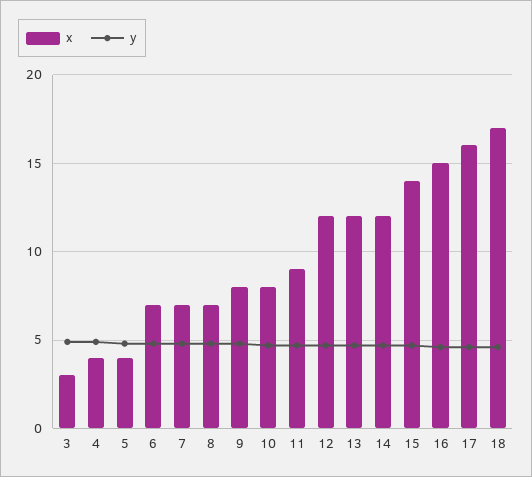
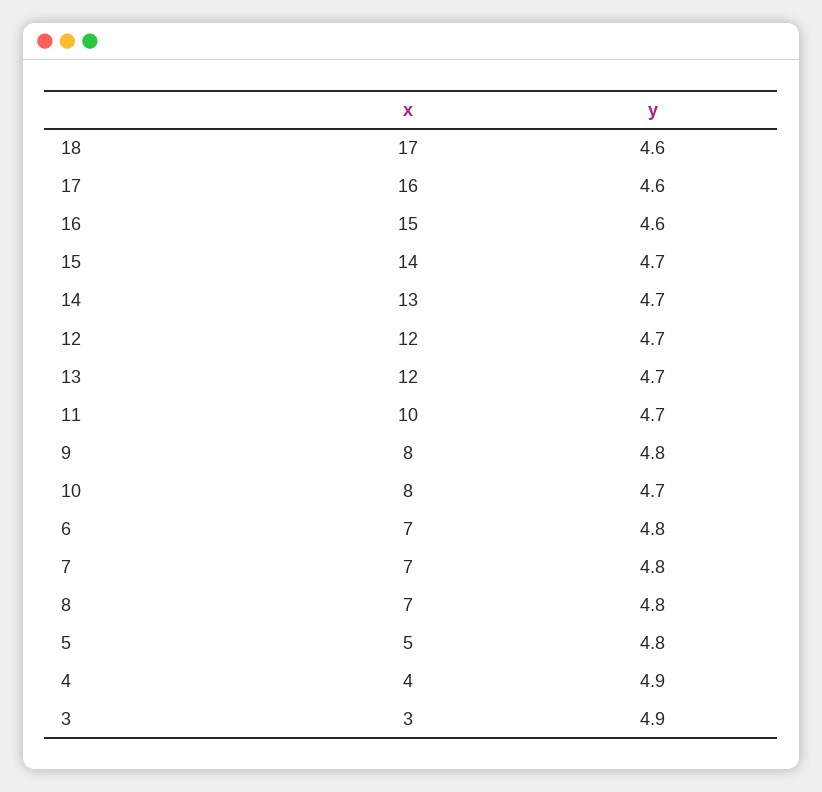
  {
    "x": {
      "3": 3,
      "4": 4,
-     "5": 4,
+     "5": 5,
      "6": 7,
      "7": 7,
      "8": 7,
      "9": 8,
      "10": 8,
-     "11": 9,
+     "11": 10,
      "12": 12,
      "13": 12,
-     "14": 12,
+     "14": 13,
      "15": 14,
      "16": 15,
      "17": 16,
      "18": 17
    },
    "y": {
      "3": 4.9,
      "4": 4.9,
      "5": 4.8,
      "6": 4.8,
      "7": 4.8,
      "8": 4.8,
      "9": 4.8,
      "10": 4.7,
      "11": 4.7,
      "12": 4.7,
      "13": 4.7,
      "14": 4.7,
      "15": 4.7,
      "16": 4.6,
      "17": 4.6,
      "18": 4.6
    }
  }

